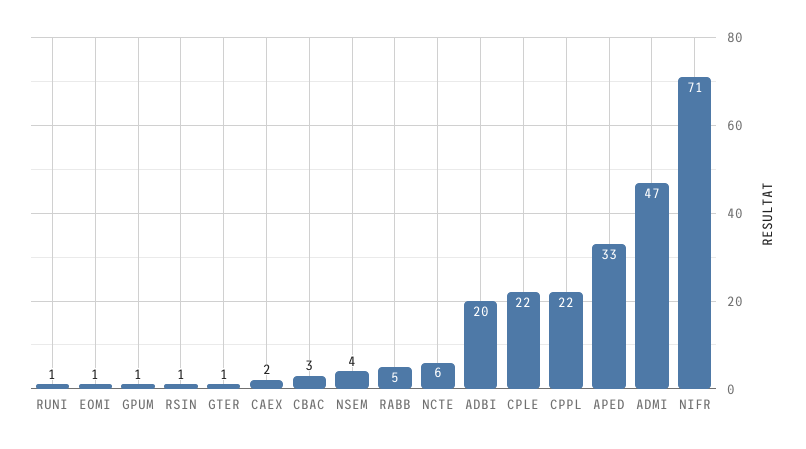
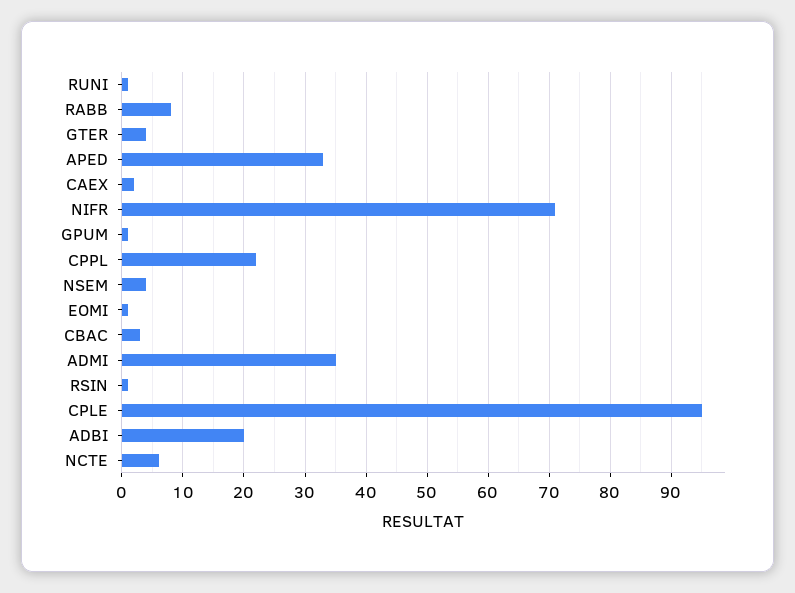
  {
    "RUNI": 1,
    "EOMI": 1,
    "GPUM": 1,
    "RSIN": 1,
-   "GTER": 1,
+   "GTER": 4,
    "CAEX": 2,
    "CBAC": 3,
    "NSEM": 4,
-   "RABB": 5,
+   "RABB": 8,
    "NCTE": 6,
    "ADBI": 20,
-   "CPLE": 22,
+   "CPLE": 95,
    "CPPL": 22,
    "APED": 33,
-   "ADMI": 47,
+   "ADMI": 35,
    "NIFR": 71
  }

